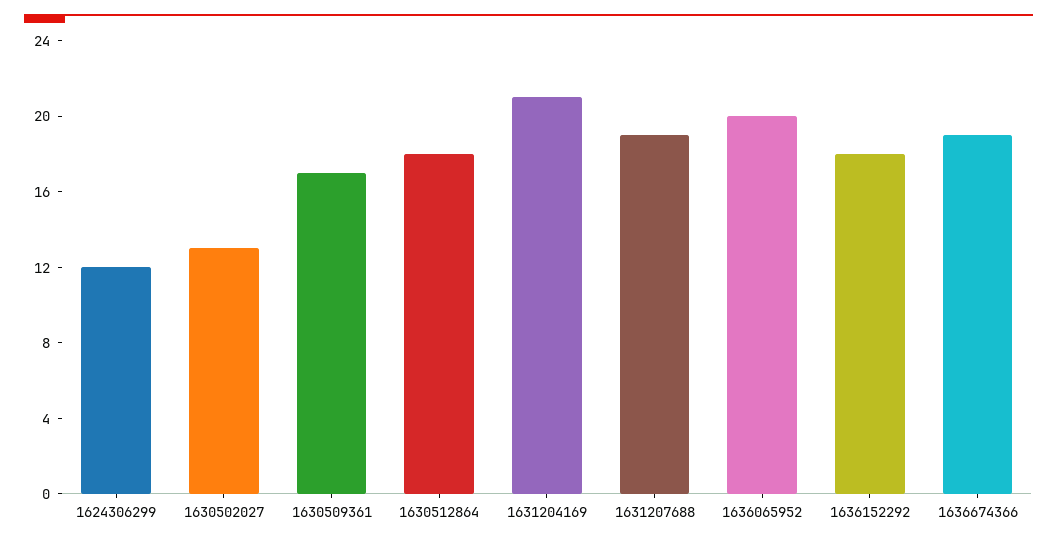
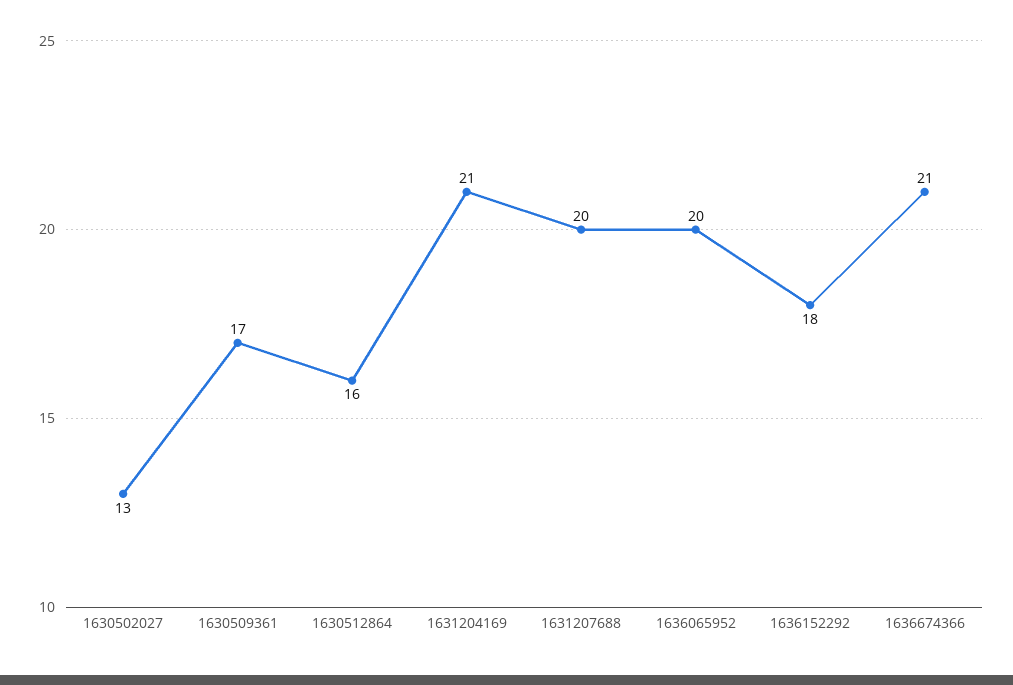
  {
-   "1624306299": 12,
    "1630502027": 13,
    "1630509361": 17,
-   "1630512864": 18,
+   "1630512864": 16,
    "1631204169": 21,
-   "1631207688": 19,
+   "1631207688": 20,
    "1636065952": 20,
    "1636152292": 18,
-   "1636674366": 19
+   "1636674366": 21
  }

